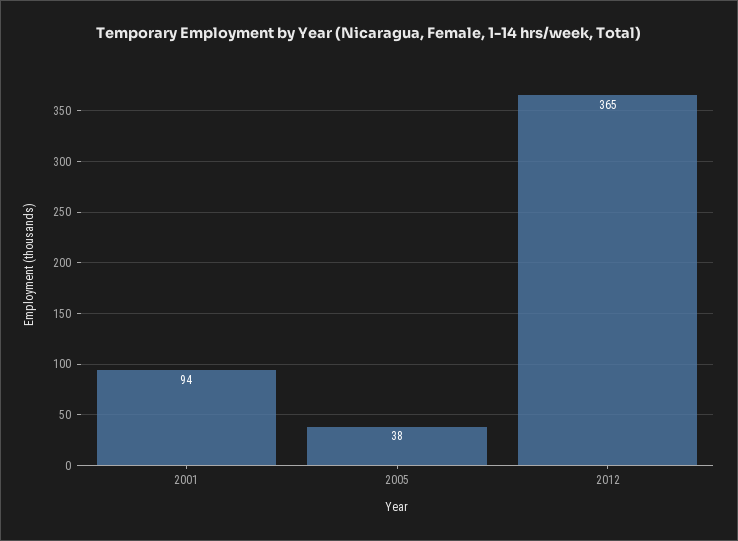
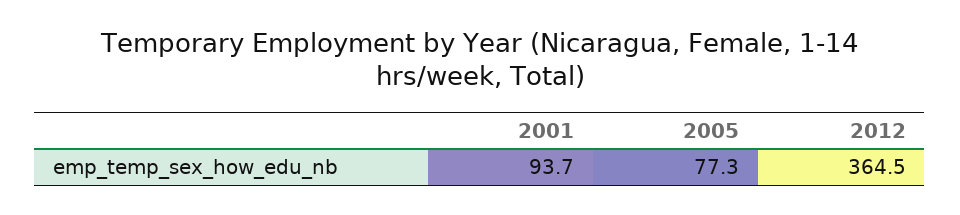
  {
    "2001": 93.7,
-   "2005": 38,
+   "2005": 77.3,
    "2012": 364.5
  }

